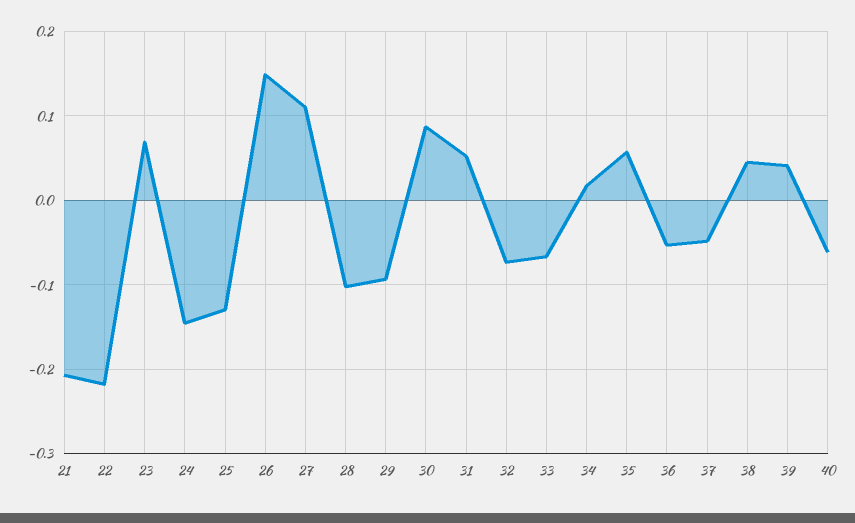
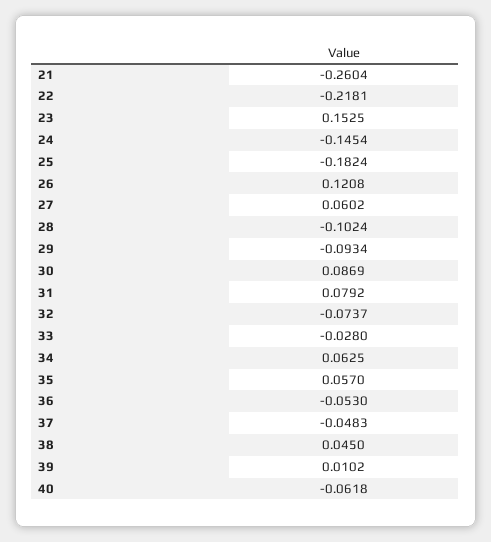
  {
-   "21": -0.21,
+   "21": -0.2604,
    "22": -0.2181,
-   "23": 0.07,
+   "23": 0.1525,
    "24": -0.1454,
-   "25": -0.13,
+   "25": -0.1824,
-   "26": 0.15,
+   "26": 0.1208,
-   "27": 0.11,
+   "27": 0.0602,
    "28": -0.1024,
    "29": -0.0934,
    "30": 0.0869,
-   "31": 0.05,
+   "31": 0.0792,
    "32": -0.0737,
-   "33": -0.07,
+   "33": -0.028,
-   "34": 0.02,
+   "34": 0.0625,
    "35": 0.057,
    "36": -0.053,
    "37": -0.0483,
    "38": 0.045,
-   "39": 0.04,
+   "39": 0.0102,
    "40": -0.0618
  }

